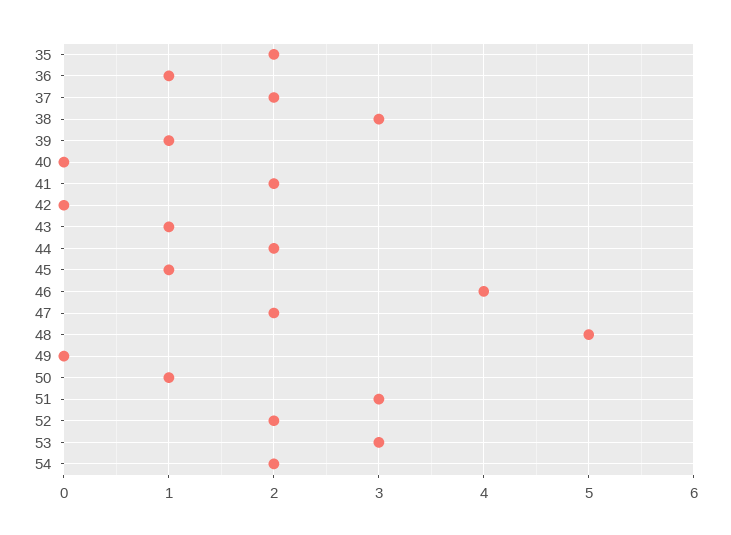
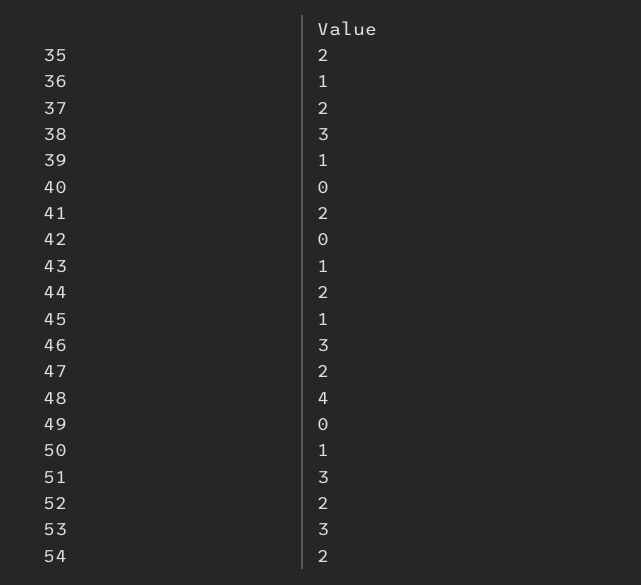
  {
    "35": 2,
    "36": 1,
    "37": 2,
    "38": 3,
    "39": 1,
    "40": 0,
    "41": 2,
    "42": 0,
    "43": 1,
    "44": 2,
    "45": 1,
-   "46": 4,
+   "46": 3,
    "47": 2,
-   "48": 5,
+   "48": 4,
    "49": 0,
    "50": 1,
    "51": 3,
    "52": 2,
    "53": 3,
    "54": 2
  }

